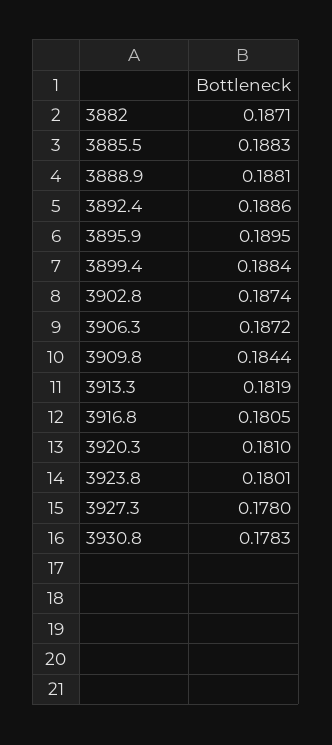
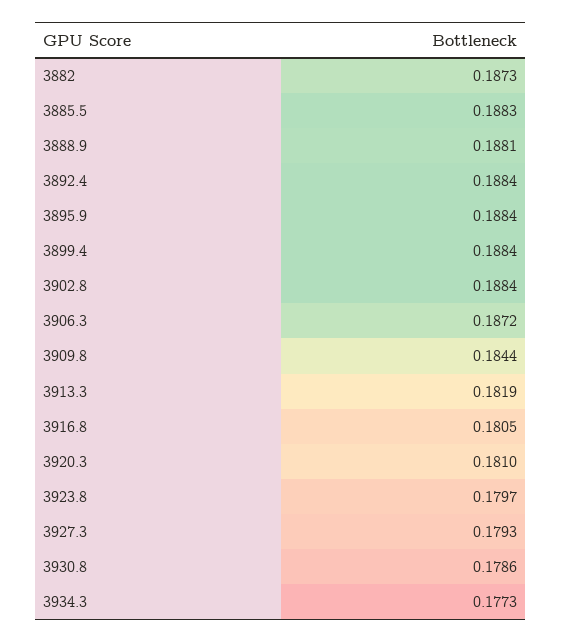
  {
-   "3882": 0.1871,
+   "3882": 0.1873,
    "3885.5": 0.1883,
    "3888.9": 0.1881,
-   "3892.4": 0.1886,
+   "3892.4": 0.1884,
-   "3895.9": 0.1895,
+   "3895.9": 0.1884,
    "3899.4": 0.1884,
-   "3902.8": 0.1874,
+   "3902.8": 0.1884,
    "3906.3": 0.1872,
    "3909.8": 0.1844,
    "3913.3": 0.1819,
    "3916.8": 0.1805,
    "3920.3": 0.181,
-   "3923.8": 0.1801,
+   "3923.8": 0.1797,
-   "3927.3": 0.178,
+   "3927.3": 0.1793,
-   "3930.8": 0.1783
+   "3930.8": 0.1786,
+   "3934.3": 0.1773
  }

